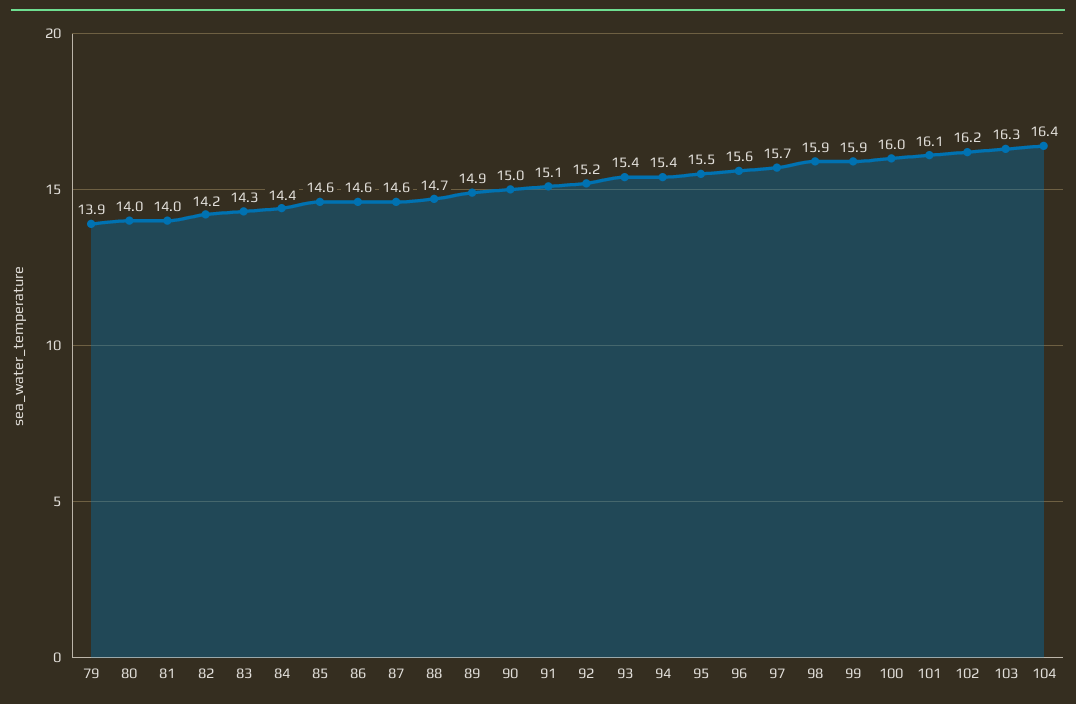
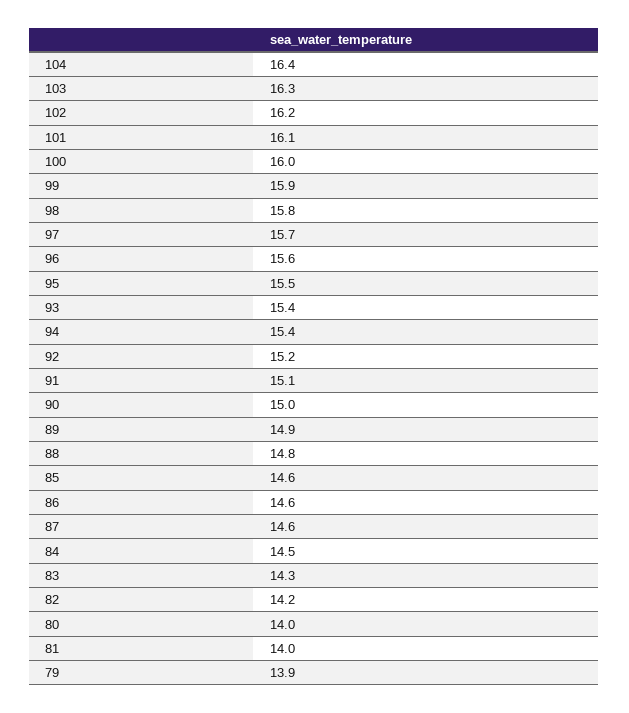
  {
    "79": 13.9,
    "80": 14,
    "81": 14,
    "82": 14.2,
    "83": 14.3,
-   "84": 14.4,
+   "84": 14.5,
    "85": 14.6,
    "86": 14.6,
    "87": 14.6,
-   "88": 14.7,
+   "88": 14.8,
    "89": 14.9,
    "90": 15,
    "91": 15.1,
    "92": 15.2,
    "93": 15.4,
    "94": 15.4,
    "95": 15.5,
    "96": 15.6,
    "97": 15.7,
-   "98": 15.9,
+   "98": 15.8,
    "99": 15.9,
    "100": 16,
    "101": 16.1,
    "102": 16.2,
    "103": 16.3,
    "104": 16.4
  }

